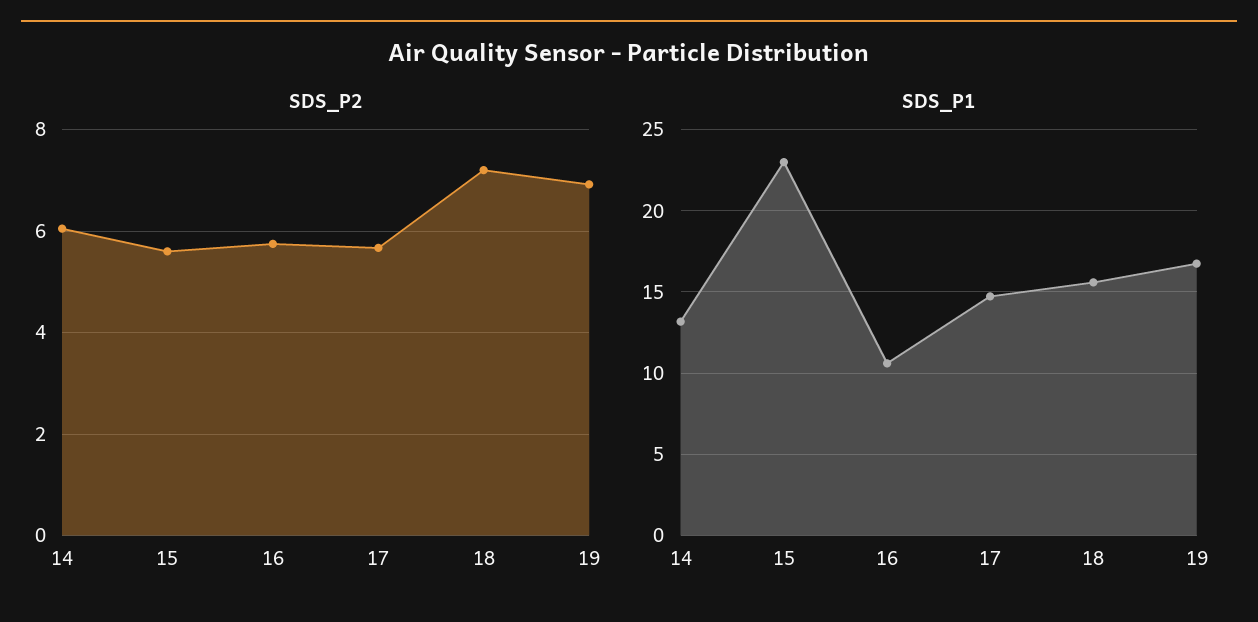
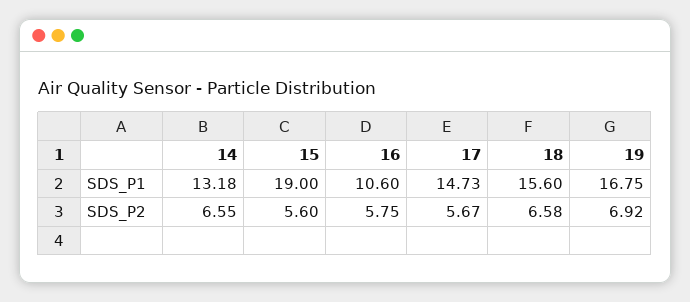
  {
    "SDS_P2": {
-     "14": 6,
+     "14": 6.55,
      "15": 5.6,
      "16": 5.75,
      "17": 5.67,
-     "18": 7.2,
+     "18": 6.58,
      "19": 6.92
    },
    "SDS_P1": {
      "14": 13.18,
-     "15": 23,
+     "15": 19,
      "16": 10.6,
      "17": 14.73,
      "18": 15.6,
      "19": 16.75
    }
  }

